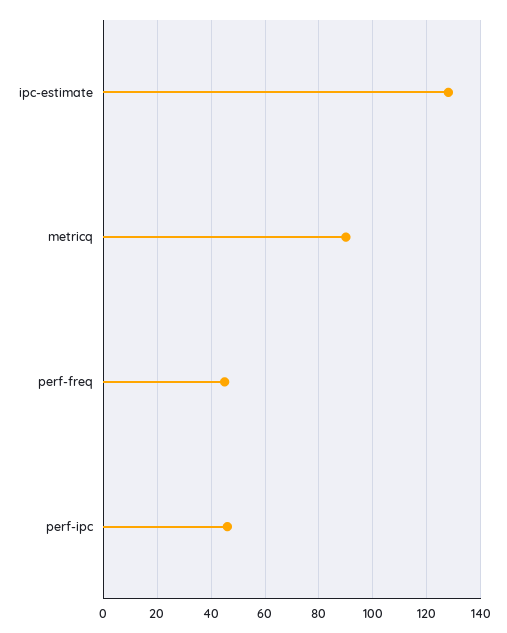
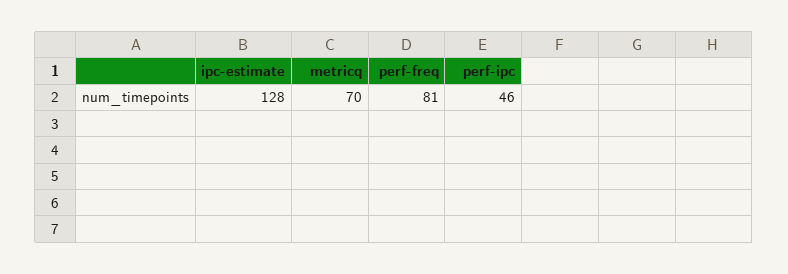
  {
    "ipc-estimate": 128,
-   "metricq": 90,
+   "metricq": 70,
-   "perf-freq": 45,
+   "perf-freq": 81,
    "perf-ipc": 46
  }

